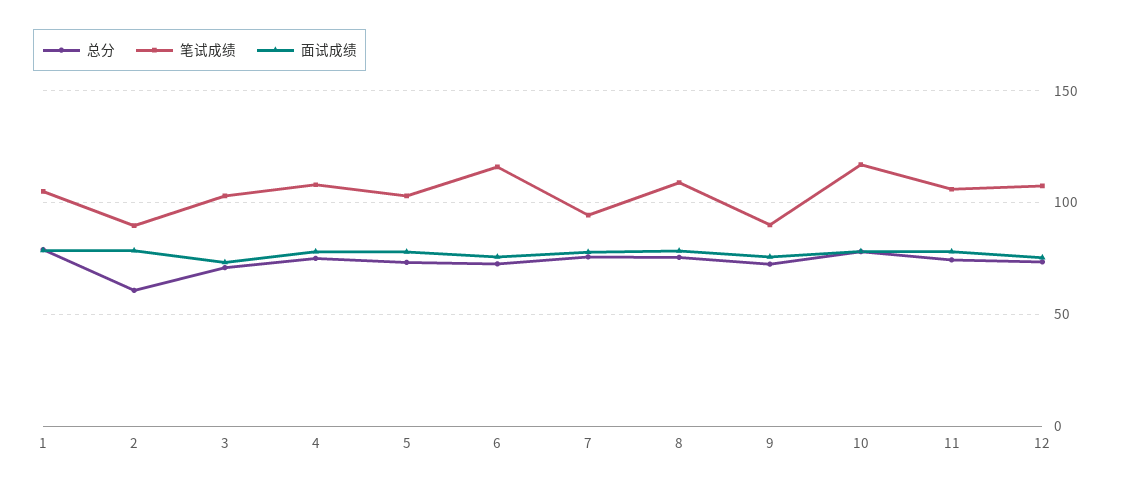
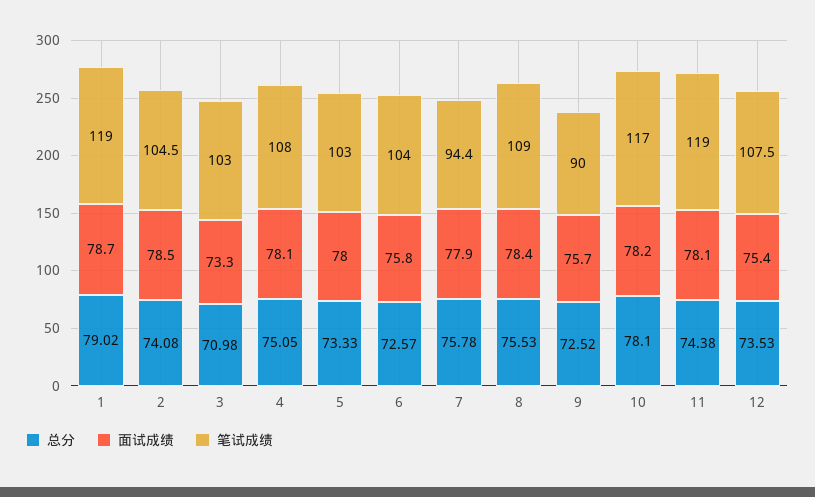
  {
    "总分": {
      "1": 79.02,
-     "2": 60,
+     "2": 74.08,
      "3": 70.98,
      "4": 75.05,
      "5": 73.33,
      "6": 72.57,
      "7": 75.78,
      "8": 75.53,
      "9": 72.52,
      "10": 78.1,
      "11": 74.38,
      "12": 73.53
    },
    "笔试成绩": {
-     "1": 105,
+     "1": 119,
-     "2": 90,
+     "2": 104.5,
      "3": 103,
      "4": 108,
      "5": 103,
-     "6": 115,
+     "6": 104,
      "7": 94.4,
      "8": 109,
      "9": 90,
      "10": 117,
-     "11": 105,
+     "11": 119,
      "12": 107.5
    },
    "面试成绩": {
      "1": 78.7,
      "2": 78.5,
      "3": 73.3,
      "4": 78.1,
      "5": 78,
      "6": 75.8,
      "7": 77.9,
      "8": 78.4,
      "9": 75.7,
      "10": 78.2,
      "11": 78.1,
      "12": 75.4
    }
  }

